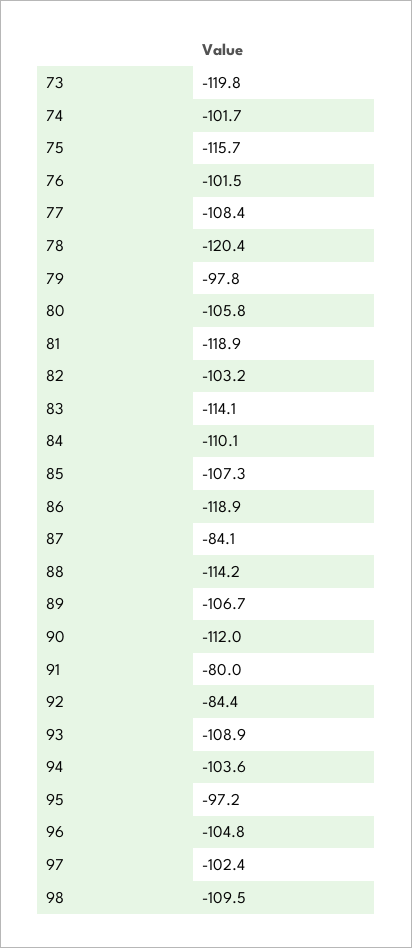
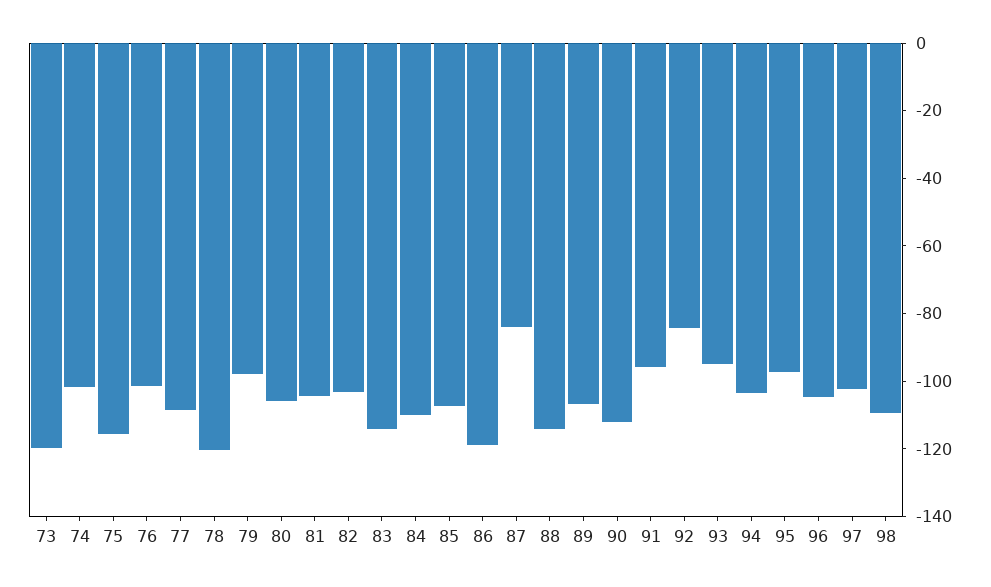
  {
    "73": -119.8,
    "74": -101.7,
    "75": -115.7,
    "76": -101.5,
    "77": -108.4,
    "78": -120.4,
    "79": -97.8,
    "80": -105.8,
-   "81": -118.9,
+   "81": -105,
    "82": -103.2,
    "83": -114.1,
    "84": -110.1,
    "85": -107.3,
    "86": -118.9,
    "87": -84.1,
    "88": -114.2,
    "89": -106.7,
    "90": -112,
-   "91": -80,
+   "91": -95,
    "92": -84.4,
-   "93": -108.9,
+   "93": -95,
    "94": -103.6,
    "95": -97.2,
    "96": -104.8,
    "97": -102.4,
    "98": -109.5
  }

